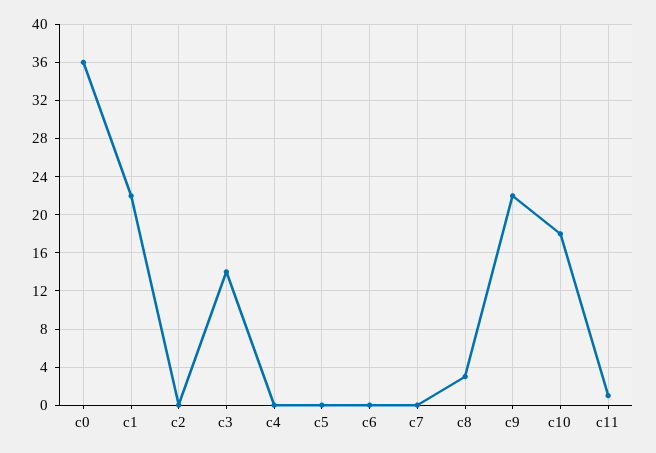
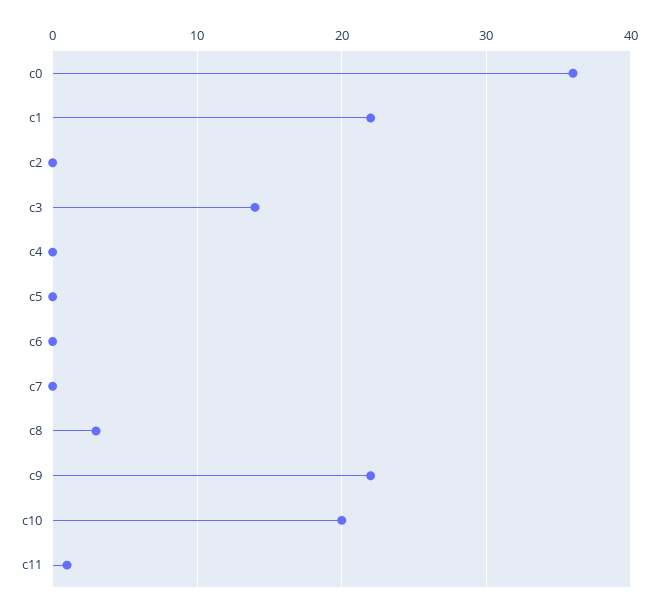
  {
    "c0": 36,
    "c1": 22,
    "c2": 0,
    "c3": 14,
    "c4": 0,
    "c5": 0,
    "c6": 0,
    "c7": 0,
    "c8": 3,
    "c9": 22,
-   "c10": 18,
+   "c10": 20,
    "c11": 1
  }

